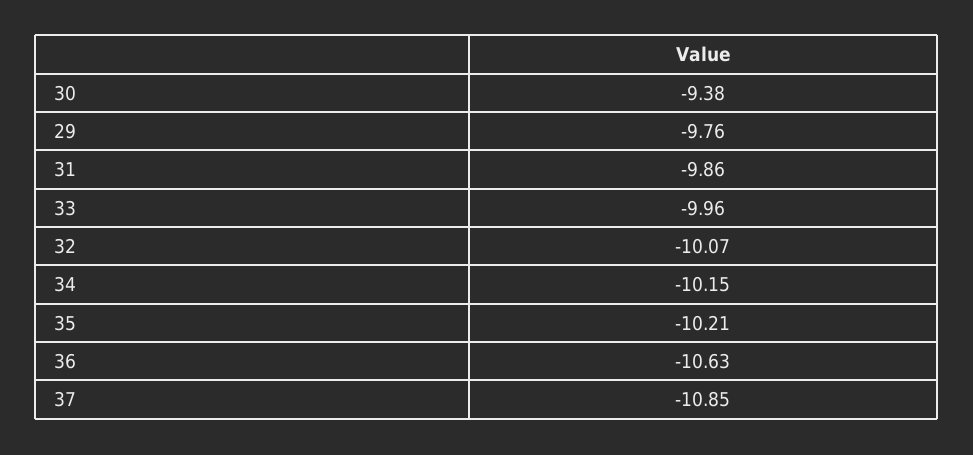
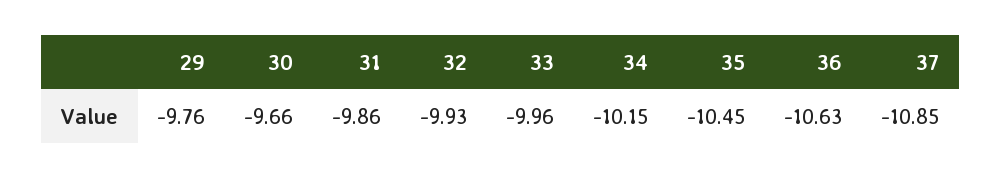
  {
-   "30": -9.38,
+   "30": -9.66,
    "29": -9.76,
    "31": -9.86,
    "33": -9.96,
-   "32": -10.07,
+   "32": -9.93,
    "34": -10.15,
-   "35": -10.21,
+   "35": -10.45,
    "36": -10.63,
    "37": -10.85
  }

